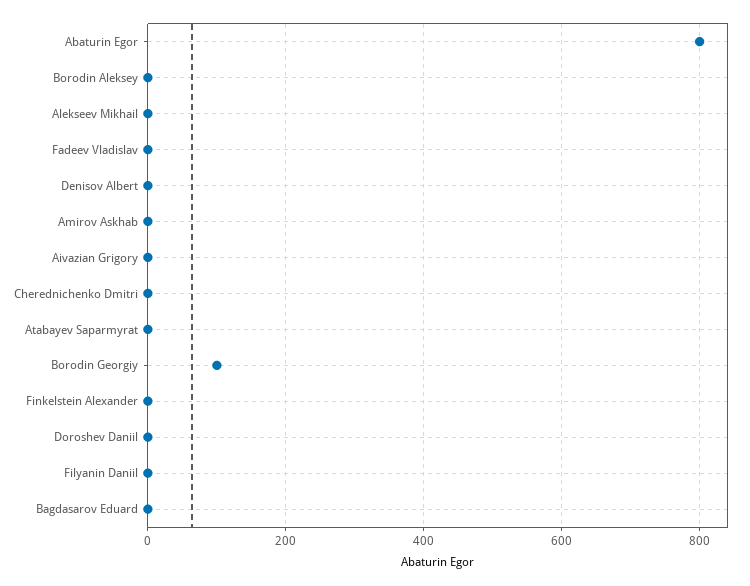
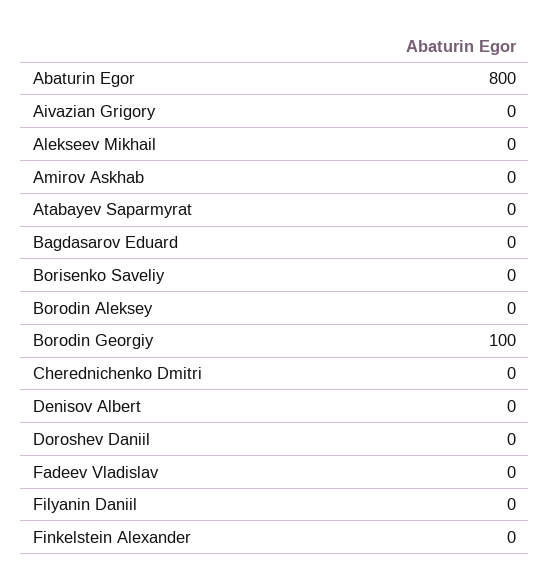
  {
    "Abaturin Egor": 800,
    "Borodin Aleksey": 0,
    "Alekseev Mikhail": 0,
    "Fadeev Vladislav": 0,
    "Denisov Albert": 0,
    "Amirov Askhab": 0,
    "Aivazian Grigory": 0,
    "Cherednichenko Dmitri": 0,
    "Atabayev Saparmyrat": 0,
    "Borodin Georgiy": 100,
    "Finkelstein Alexander": 0,
    "Doroshev Daniil": 0,
    "Filyanin Daniil": 0,
-   "Bagdasarov Eduard": 0
+   "Bagdasarov Eduard": 0,
+   "Borisenko Saveliy": 0
  }

